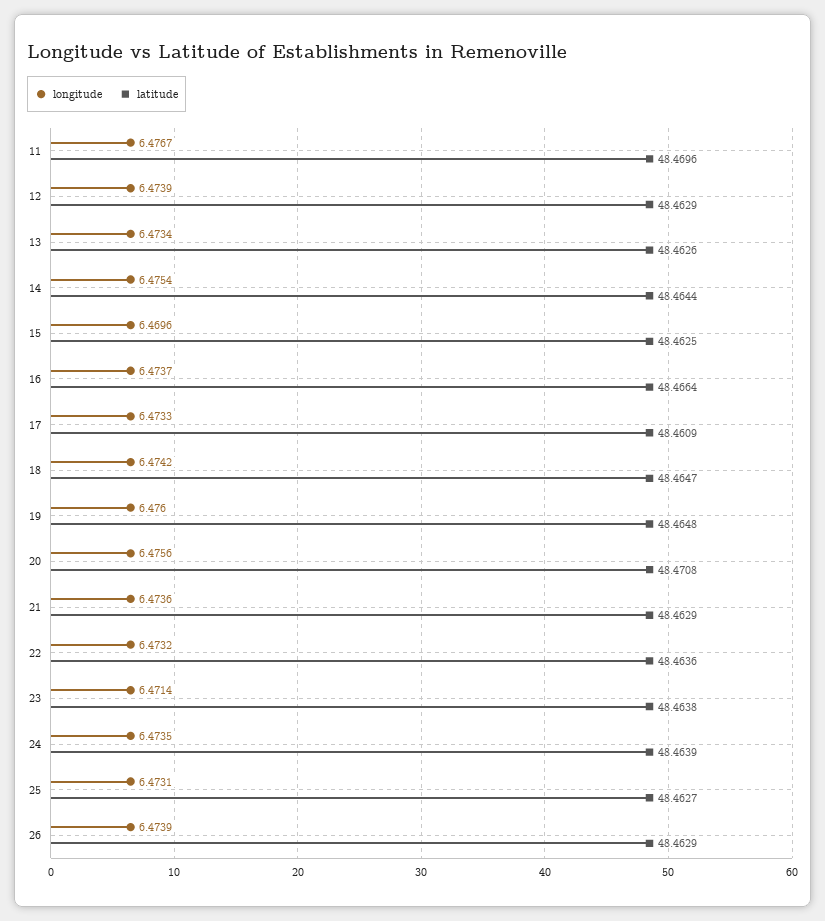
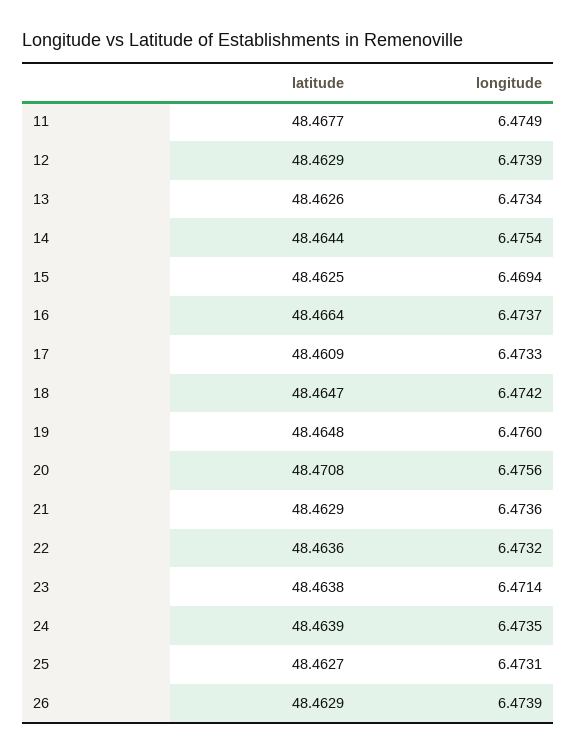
  {
    "longitude": {
-     "11": 6.4767,
+     "11": 6.4749,
      "12": 6.4739,
      "13": 6.4734,
      "14": 6.4754,
-     "15": 6.4696,
+     "15": 6.4694,
      "16": 6.4737,
      "17": 6.4733,
      "18": 6.4742,
      "19": 6.476,
      "20": 6.4756,
      "21": 6.4736,
      "22": 6.4732,
      "23": 6.4714,
      "24": 6.4735,
      "25": 6.4731,
      "26": 6.4739
    },
    "latitude": {
-     "11": 48.4696,
+     "11": 48.4677,
      "12": 48.4629,
      "13": 48.4626,
      "14": 48.4644,
      "15": 48.4625,
      "16": 48.4664,
      "17": 48.4609,
      "18": 48.4647,
      "19": 48.4648,
      "20": 48.4708,
      "21": 48.4629,
      "22": 48.4636,
      "23": 48.4638,
      "24": 48.4639,
      "25": 48.4627,
      "26": 48.4629
    }
  }

